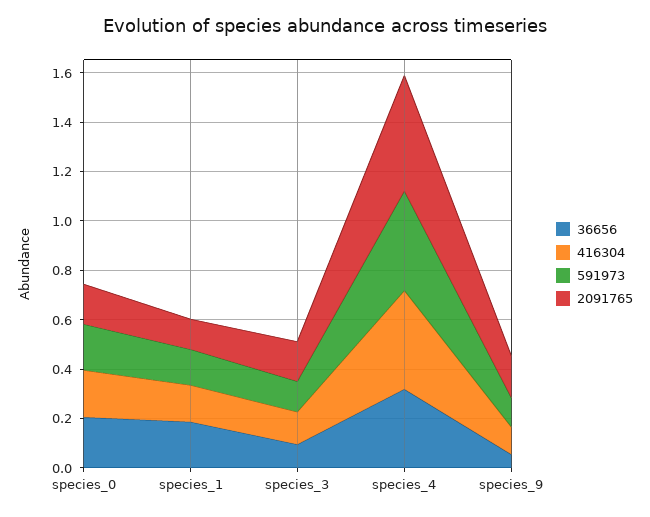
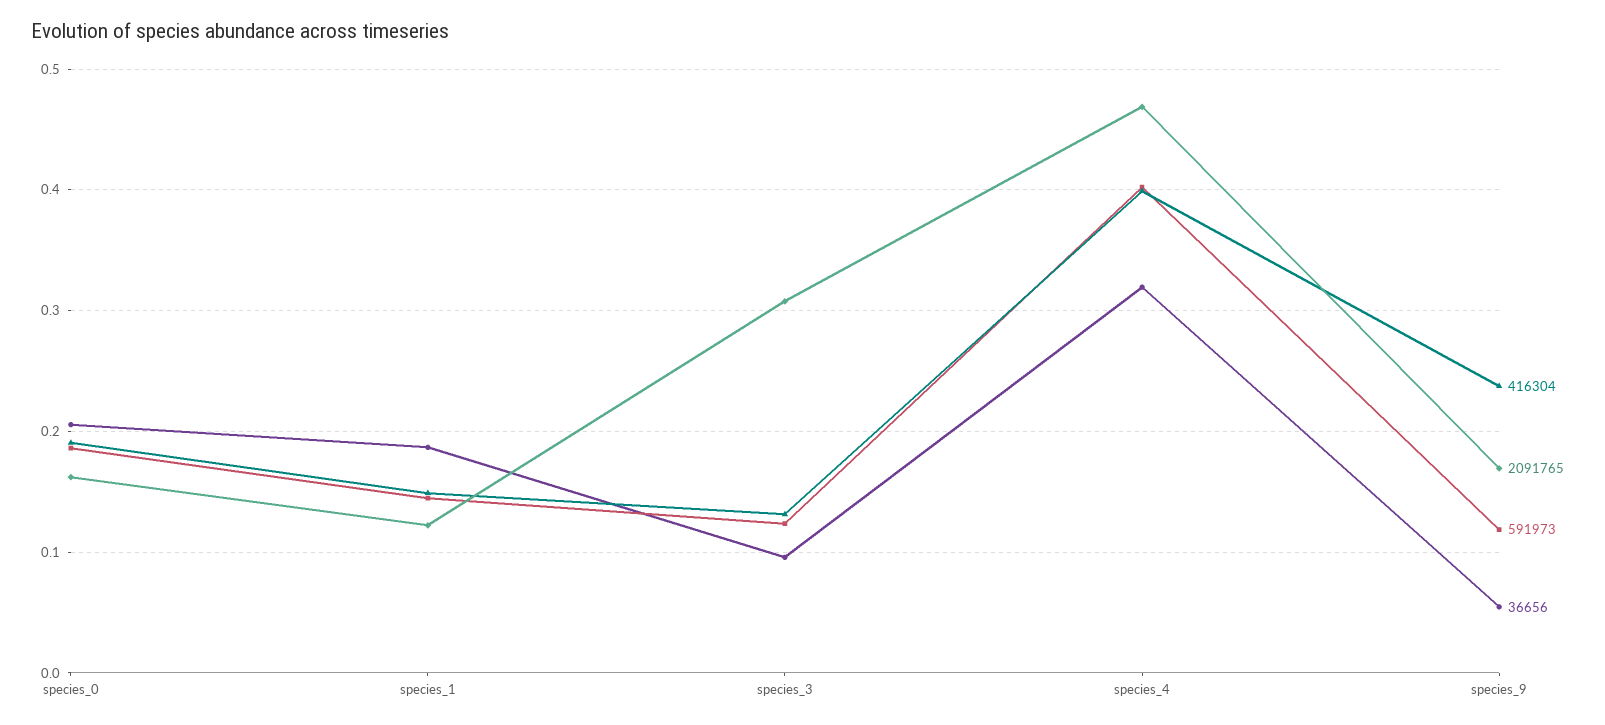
  {
    "36656": {
      "species_0": 0.21,
      "species_1": 0.19,
      "species_3": 0.1,
      "species_4": 0.32,
      "species_9": 0.05
    },
    "416304": {
      "species_0": 0.19,
      "species_1": 0.15,
      "species_3": 0.13,
      "species_4": 0.4,
-     "species_9": 0.1
+     "species_9": 0.24
    },
    "591973": {
      "species_0": 0.19,
      "species_1": 0.14,
      "species_3": 0.12,
      "species_4": 0.4,
      "species_9": 0.12
    },
    "2091765": {
      "species_0": 0.16,
      "species_1": 0.12,
-     "species_3": 0.15,
+     "species_3": 0.31,
      "species_4": 0.47,
      "species_9": 0.17
    }
  }

